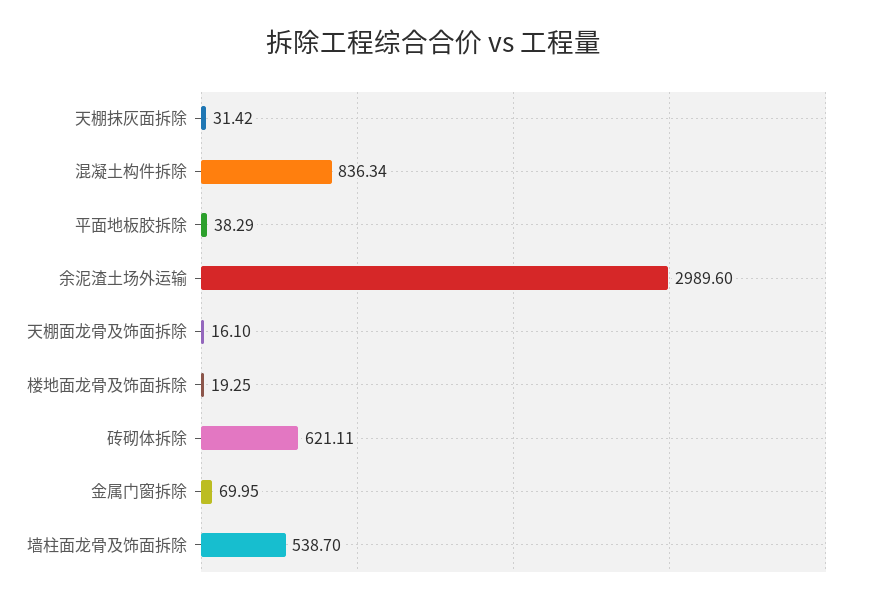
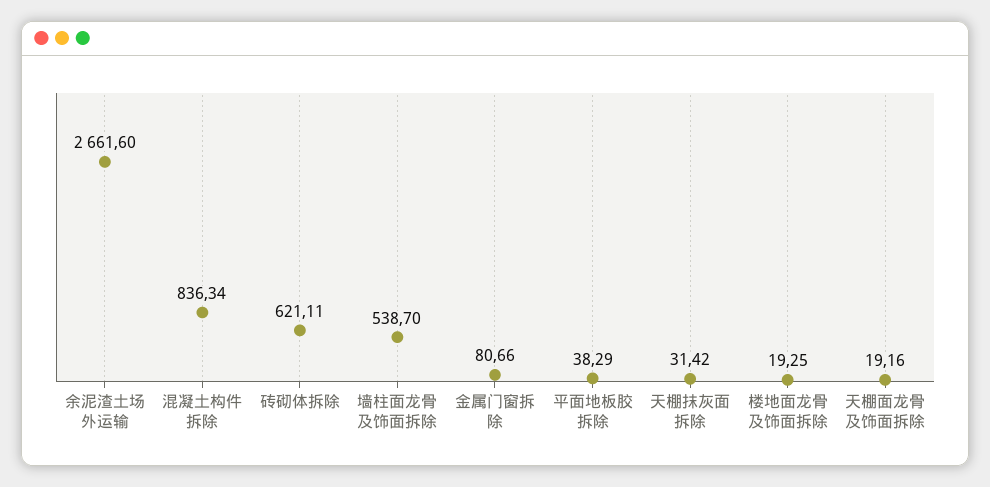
  {
    "天棚抹灰面拆除": 31.42,
    "混凝土构件拆除": 836.34,
    "平面地板胶拆除": 38.29,
-   "余泥渣土场外运输": 2989.6,
+   "余泥渣土场外运输": 2661.6,
-   "天棚面龙骨及饰面拆除": 16.1,
+   "天棚面龙骨及饰面拆除": 19.16,
    "楼地面龙骨及饰面拆除": 19.25,
    "砖砌体拆除": 621.11,
-   "金属门窗拆除": 69.95,
+   "金属门窗拆除": 80.66,
    "墙柱面龙骨及饰面拆除": 538.7
  }

